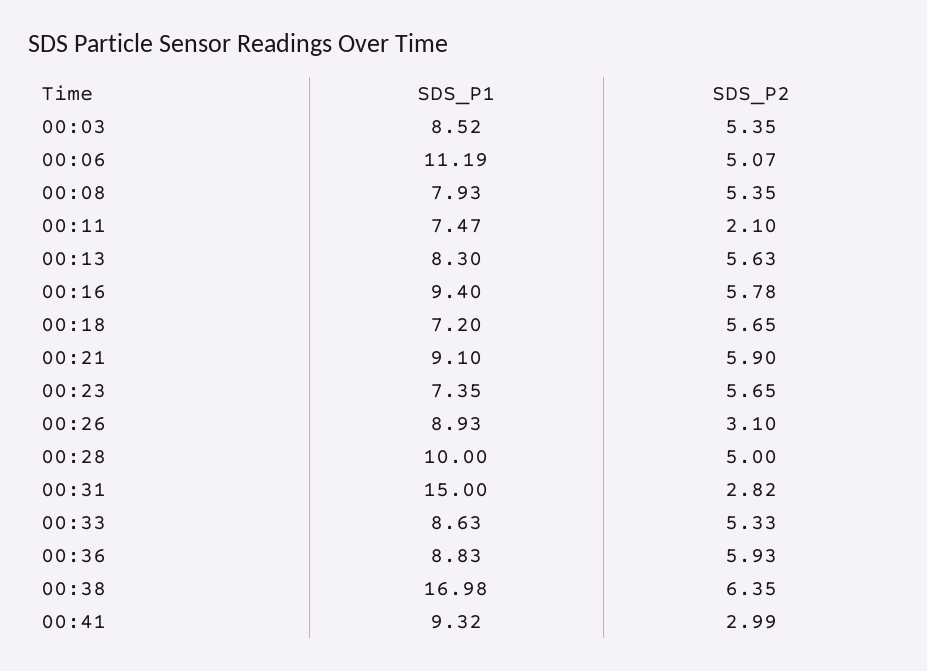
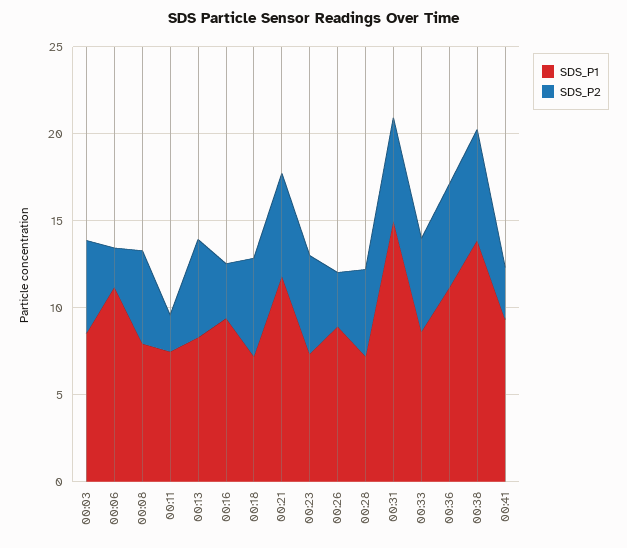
  {
    "SDS_P1": {
      "00:03": 8.52,
      "00:06": 11.19,
      "00:08": 7.93,
      "00:11": 7.47,
      "00:13": 8.3,
      "00:16": 9.4,
      "00:18": 7.2,
-     "00:21": 9.1,
+     "00:21": 12,
      "00:23": 7.35,
      "00:26": 8.93,
-     "00:28": 10,
+     "00:28": 7,
      "00:31": 15,
      "00:33": 8.63,
-     "00:36": 8.83,
+     "00:36": 11,
-     "00:38": 16.98,
+     "00:38": 14,
      "00:41": 9.32
    },
    "SDS_P2": {
      "00:03": 5.35,
-     "00:06": 5.07,
+     "00:06": 2,
      "00:08": 5.35,
      "00:11": 2.1,
      "00:13": 5.63,
-     "00:16": 5.78,
+     "00:16": 3,
      "00:18": 5.65,
      "00:21": 5.9,
      "00:23": 5.65,
      "00:26": 3.1,
      "00:28": 5,
-     "00:31": 2.82,
+     "00:31": 6,
      "00:33": 5.33,
      "00:36": 5.93,
      "00:38": 6.35,
      "00:41": 2.99
    }
  }

